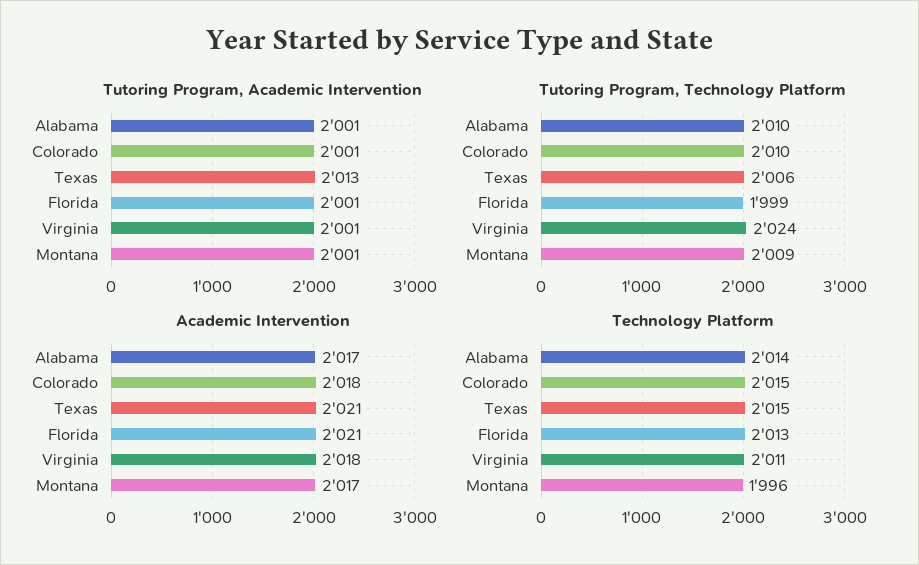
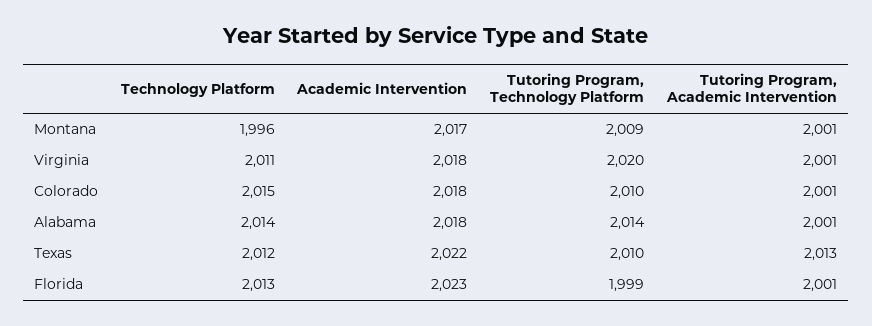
  {
    "Tutoring Program, Academic Intervention": {
      "Alabama": 2001,
      "Colorado": 2001,
      "Texas": 2013,
      "Florida": 2001,
      "Virginia": 2001,
      "Montana": 2001
    },
    "Tutoring Program, Technology Platform": {
-     "Alabama": 2010,
+     "Alabama": 2014,
      "Colorado": 2010,
-     "Texas": 2006,
+     "Texas": 2010,
      "Florida": 1999,
-     "Virginia": 2024,
+     "Virginia": 2020,
      "Montana": 2009
    },
    "Academic Intervention": {
-     "Alabama": 2017,
+     "Alabama": 2018,
      "Colorado": 2018,
-     "Texas": 2021,
+     "Texas": 2022,
-     "Florida": 2021,
+     "Florida": 2023,
      "Virginia": 2018,
      "Montana": 2017
    },
    "Technology Platform": {
      "Alabama": 2014,
      "Colorado": 2015,
-     "Texas": 2015,
+     "Texas": 2012,
      "Florida": 2013,
      "Virginia": 2011,
      "Montana": 1996
    }
  }

